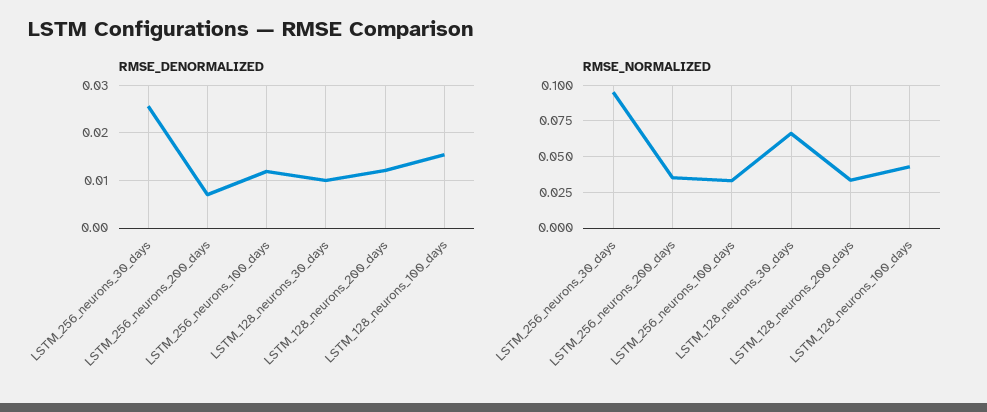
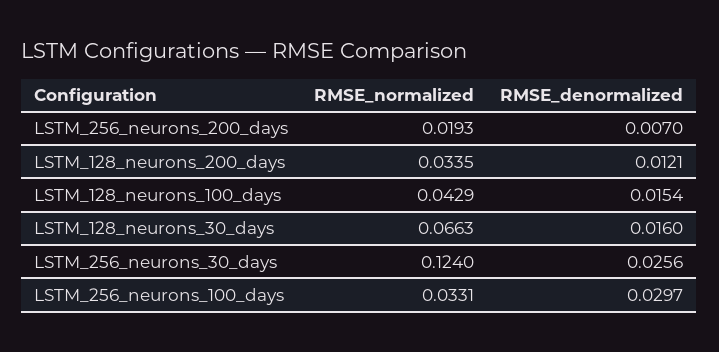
  {
    "RMSE_DENORMALIZED": {
      "LSTM_256_neurons_30_days": 0.0256,
      "LSTM_256_neurons_200_days": 0.007,
-     "LSTM_256_neurons_100_days": 0.012,
+     "LSTM_256_neurons_100_days": 0.0297,
-     "LSTM_128_neurons_30_days": 0.01,
+     "LSTM_128_neurons_30_days": 0.016,
      "LSTM_128_neurons_200_days": 0.0121,
      "LSTM_128_neurons_100_days": 0.0154
    },
    "RMSE_NORMALIZED": {
-     "LSTM_256_neurons_30_days": 0.095,
+     "LSTM_256_neurons_30_days": 0.124,
-     "LSTM_256_neurons_200_days": 0.035,
+     "LSTM_256_neurons_200_days": 0.0193,
      "LSTM_256_neurons_100_days": 0.0331,
      "LSTM_128_neurons_30_days": 0.0663,
      "LSTM_128_neurons_200_days": 0.0335,
      "LSTM_128_neurons_100_days": 0.0429
    }
  }

